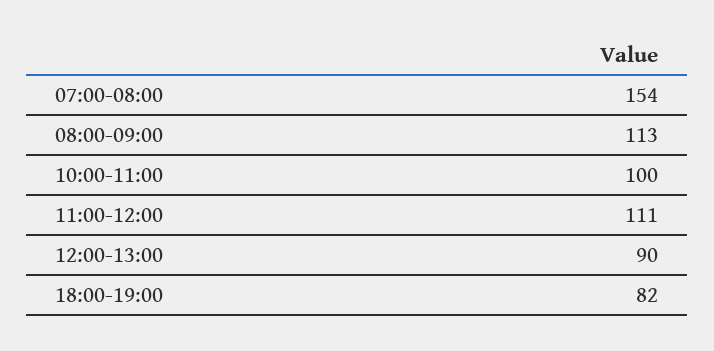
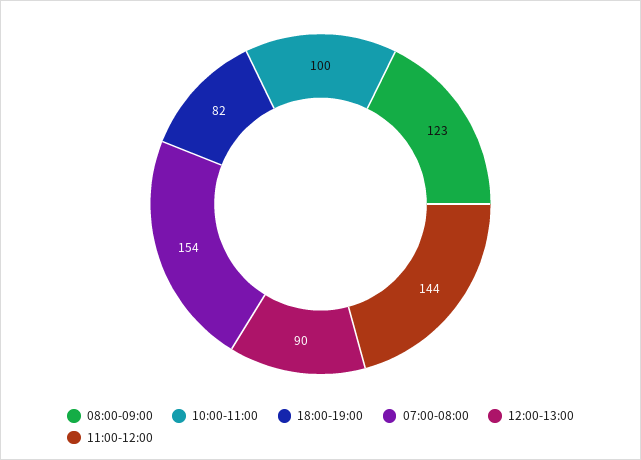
  {
    "07:00-08:00": 154,
-   "08:00-09:00": 113,
+   "08:00-09:00": 123,
    "10:00-11:00": 100,
-   "11:00-12:00": 111,
+   "11:00-12:00": 144,
    "12:00-13:00": 90,
    "18:00-19:00": 82
  }

